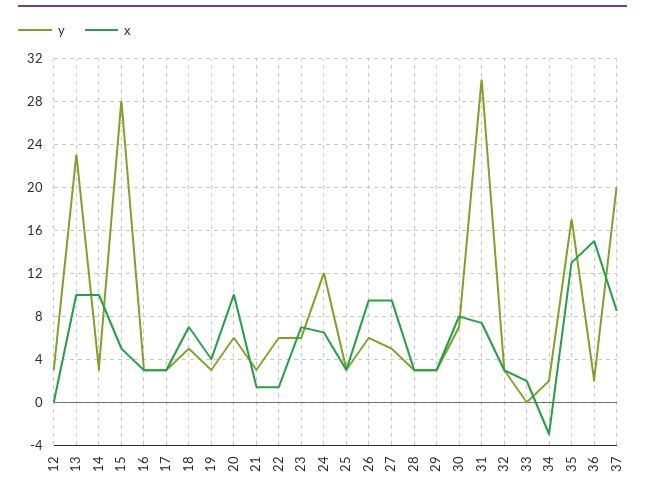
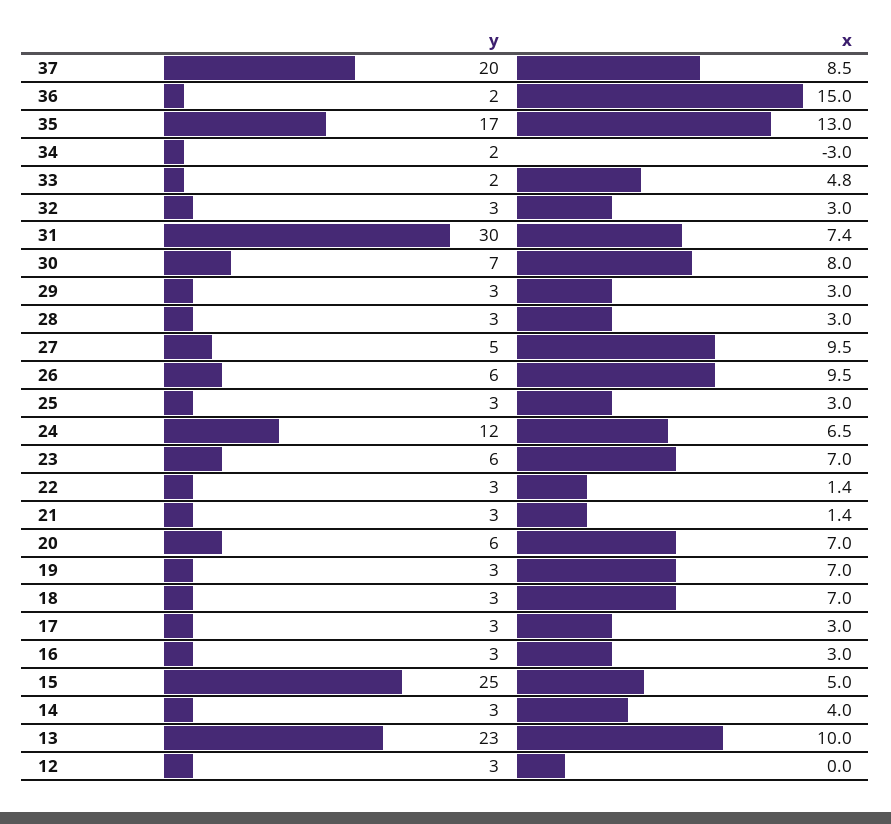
  {
    "y": {
      "12": 3,
      "13": 23,
      "14": 3,
-     "15": 28,
+     "15": 25,
      "16": 3,
      "17": 3,
-     "18": 5,
+     "18": 3,
      "19": 3,
      "20": 6,
      "21": 3,
-     "22": 6,
+     "22": 3,
      "23": 6,
      "24": 12,
      "25": 3,
      "26": 6,
      "27": 5,
      "28": 3,
      "29": 3,
      "30": 7,
      "31": 30,
      "32": 3,
-     "33": 0,
+     "33": 2,
      "34": 2,
      "35": 17,
      "36": 2,
      "37": 20
    },
    "x": {
      "12": 0,
      "13": 10,
-     "14": 10,
+     "14": 4,
      "15": 5,
      "16": 3,
      "17": 3,
      "18": 7,
-     "19": 4,
+     "19": 7,
-     "20": 10,
+     "20": 7,
      "21": 1.4,
      "22": 1.4,
      "23": 7,
      "24": 6.5,
      "25": 3,
      "26": 9.5,
      "27": 9.5,
      "28": 3,
      "29": 3,
      "30": 8,
      "31": 7.4,
      "32": 3,
-     "33": 2,
+     "33": 4.8,
      "34": -3,
      "35": 13,
      "36": 15,
      "37": 8.5
    }
  }

